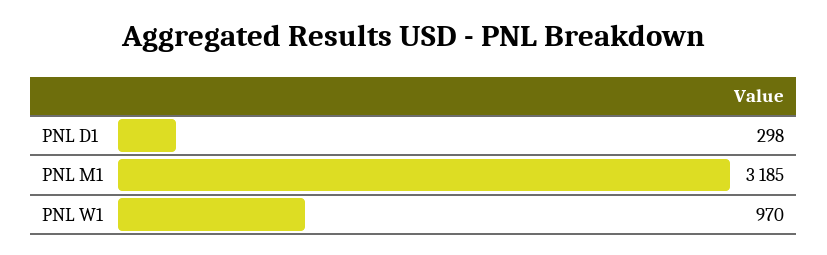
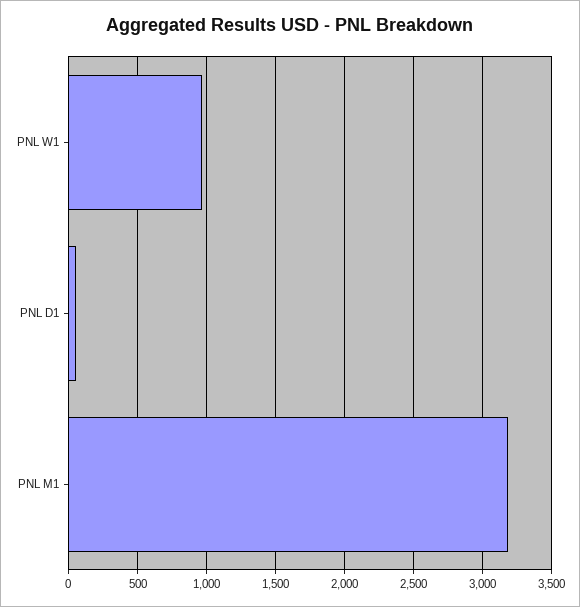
  {
-   "PNL D1": 298,
+   "PNL D1": 50,
    "PNL M1": 3185,
    "PNL W1": 970
  }

